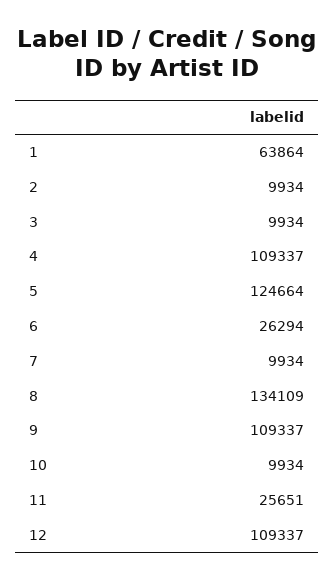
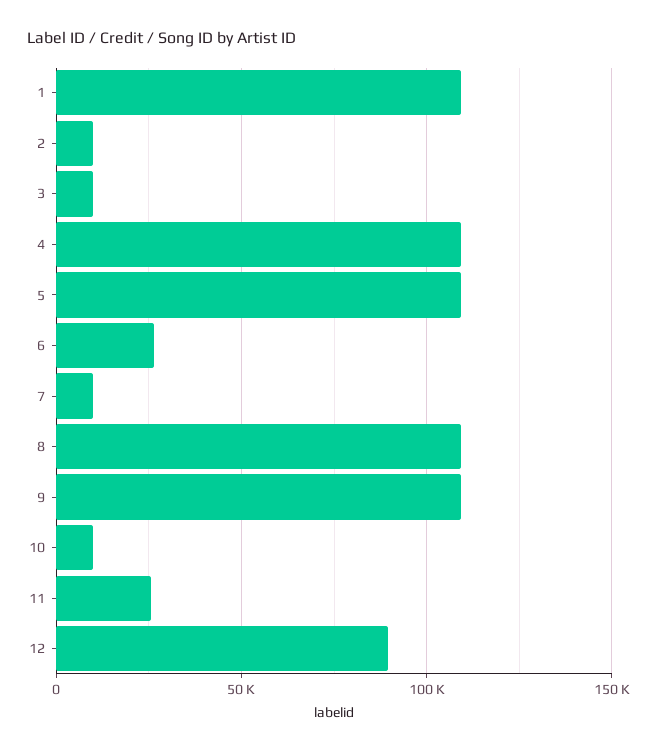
  {
-   "1": 63864,
+   "1": 110000,
    "2": 9934,
    "3": 9934,
    "4": 109337,
-   "5": 124664,
+   "5": 110000,
    "6": 26294,
    "7": 9934,
-   "8": 134109,
+   "8": 110000,
    "9": 109337,
    "10": 9934,
    "11": 25651,
-   "12": 109337
+   "12": 90000
  }

